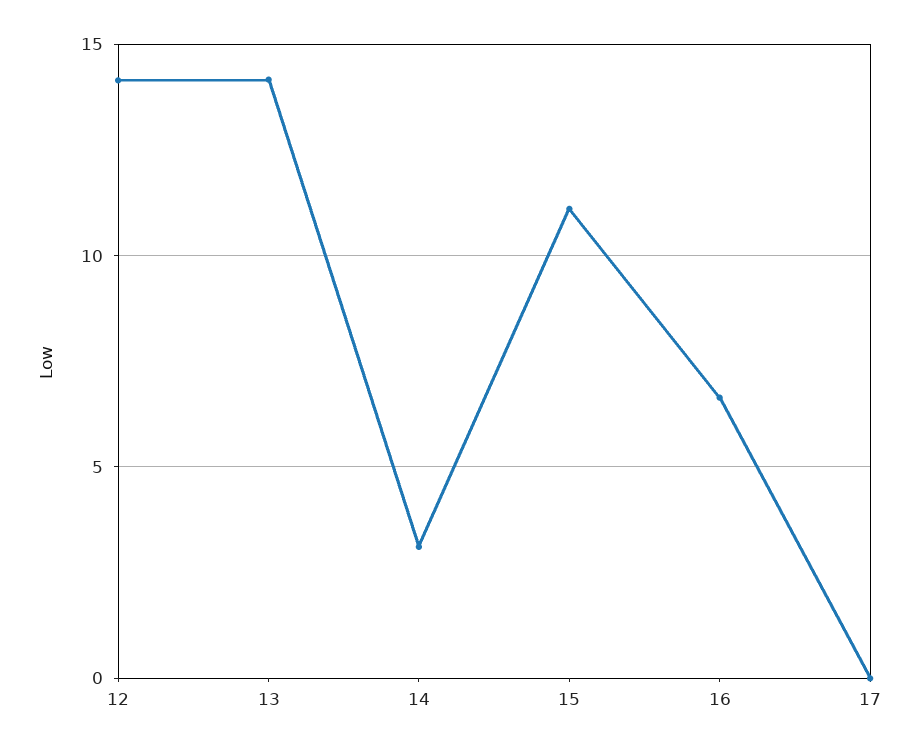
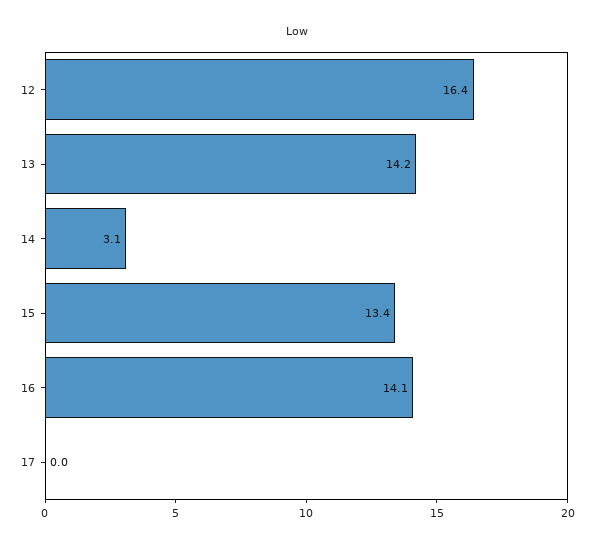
  {
-   "12": 14,
+   "12": 16.4,
    "13": 14.2,
    "14": 3.1,
-   "15": 11,
+   "15": 13.4,
-   "16": 6.5,
+   "16": 14.1,
    "17": 0
  }

